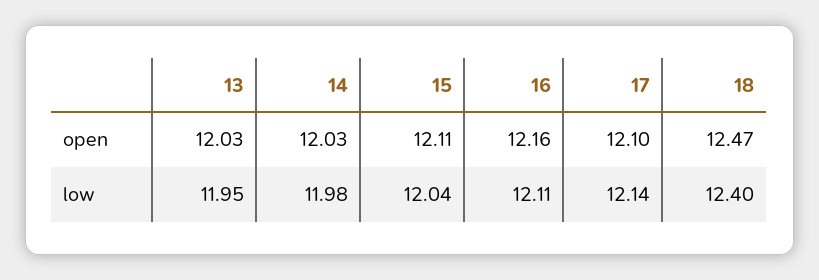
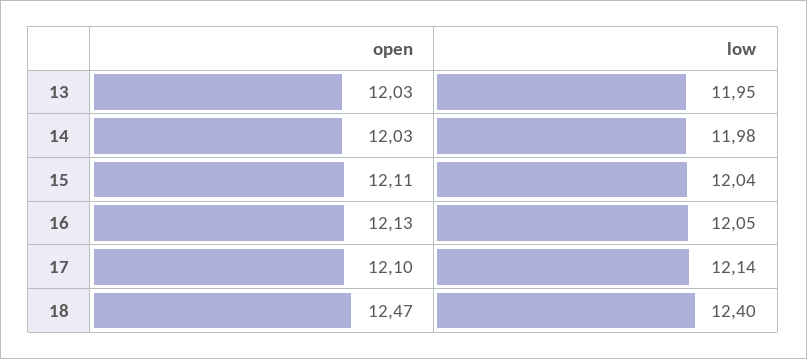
  {
    "13": {
      "open": 12.03,
      "low": 11.95
    },
    "14": {
      "open": 12.03,
      "low": 11.98
    },
    "15": {
      "open": 12.11,
      "low": 12.04
    },
    "16": {
-     "open": 12.16,
+     "open": 12.13,
-     "low": 12.11
+     "low": 12.05
    },
    "17": {
      "open": 12.1,
      "low": 12.14
    },
    "18": {
      "open": 12.47,
      "low": 12.4
    }
  }

